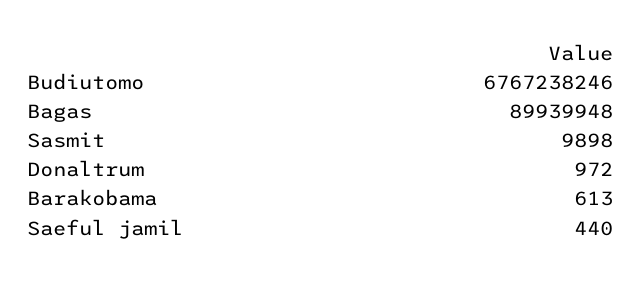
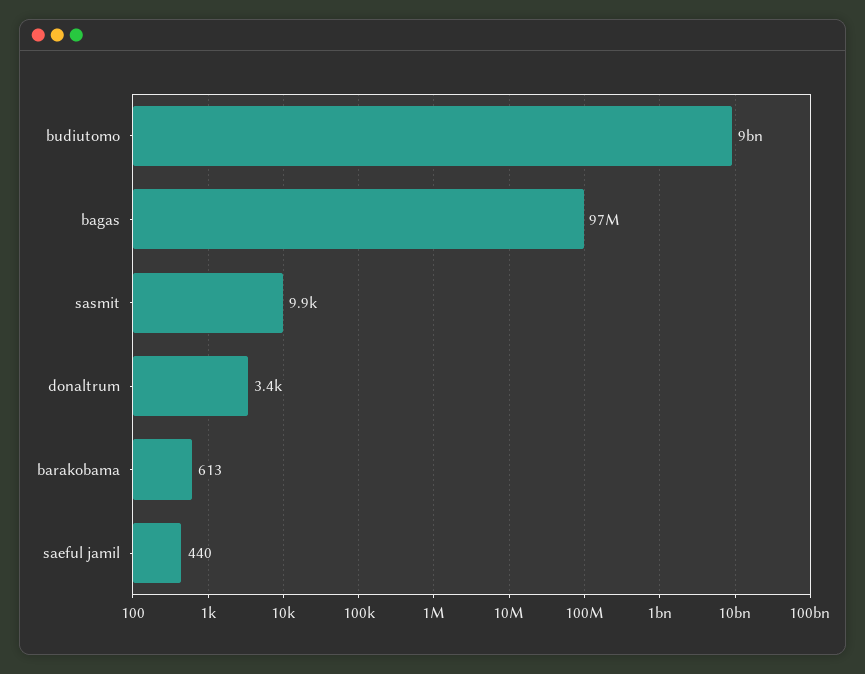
  {
-   "Budiutomo": 6767238246,
+   "Budiutomo": 9000000000,
-   "Bagas": 89939948,
+   "Bagas": 97000000,
    "Sasmit": 9898,
-   "Donaltrum": 972,
+   "Donaltrum": 3400,
    "Barakobama": 613,
    "Saeful jamil": 440
  }

